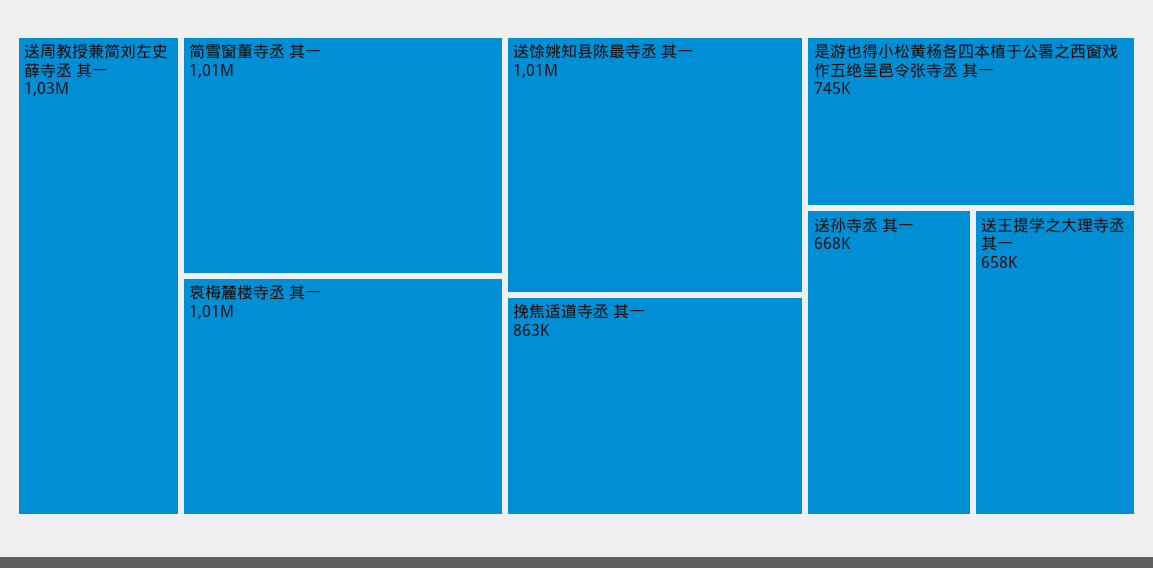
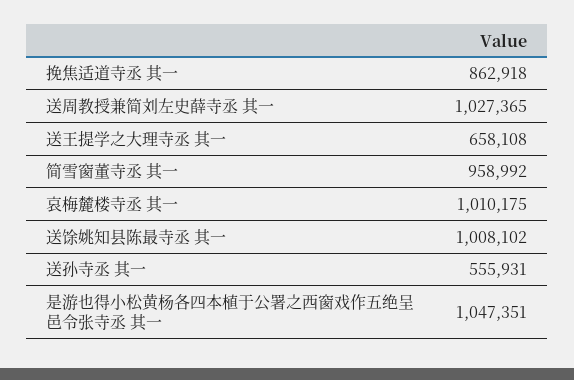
  {
    "送周教授兼简刘左史薛寺丞 其一": 1027365,
-   "简雪窗董寺丞 其一": 1010000,
+   "简雪窗董寺丞 其一": 958992,
    "哀梅麓楼寺丞 其一": 1010175,
    "送馀姚知县陈最寺丞 其一": 1008102,
    "挽焦适道寺丞 其一": 862918,
-   "是游也得小松黄杨各四本植于公署之西窗戏作五绝呈邑令张寺丞 其一": 745000,
+   "是游也得小松黄杨各四本植于公署之西窗戏作五绝呈邑令张寺丞 其一": 1047351,
-   "送孙寺丞 其一": 668000,
+   "送孙寺丞 其一": 555931,
    "送王提学之大理寺丞 其一": 658108
  }

